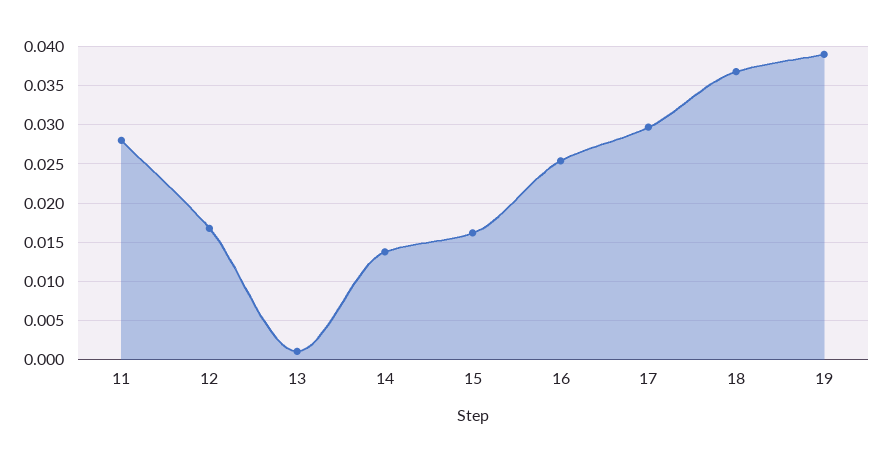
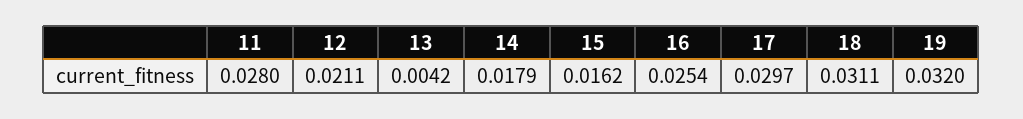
  {
    "11": 0.028,
-   "12": 0.017,
+   "12": 0.0211,
-   "13": 0.001,
+   "13": 0.0042,
-   "14": 0.014,
+   "14": 0.0179,
    "15": 0.0162,
    "16": 0.0254,
    "17": 0.0297,
-   "18": 0.037,
+   "18": 0.0311,
-   "19": 0.039
+   "19": 0.032
  }

